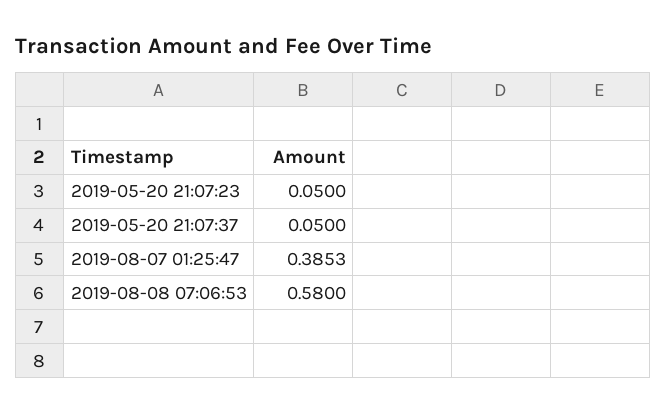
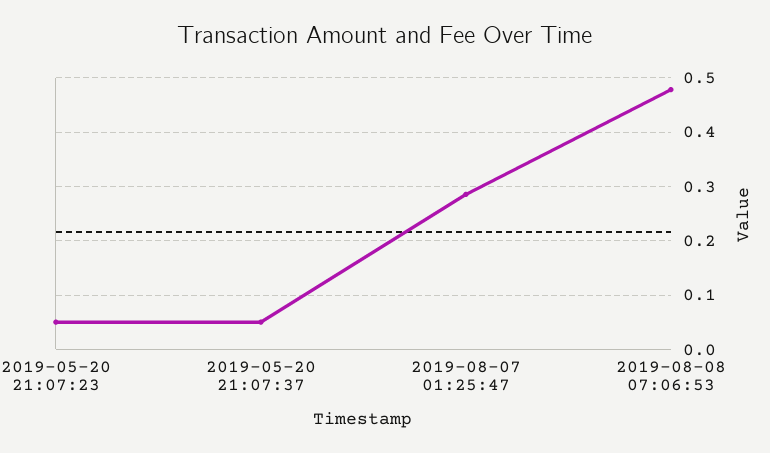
  {
    "2019-05-20 21:07:23": 0.05,
    "2019-05-20 21:07:37": 0.05,
-   "2019-08-07 01:25:47": 0.3853,
+   "2019-08-07 01:25:47": 0.28,
-   "2019-08-08 07:06:53": 0.58
+   "2019-08-08 07:06:53": 0.48
  }

